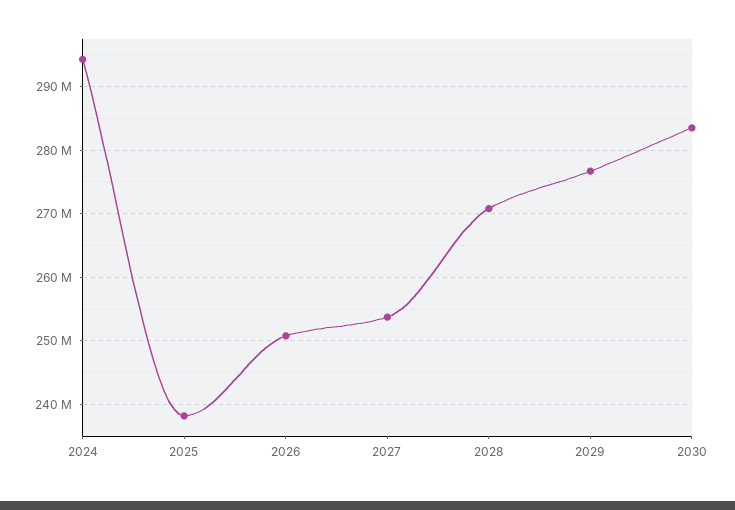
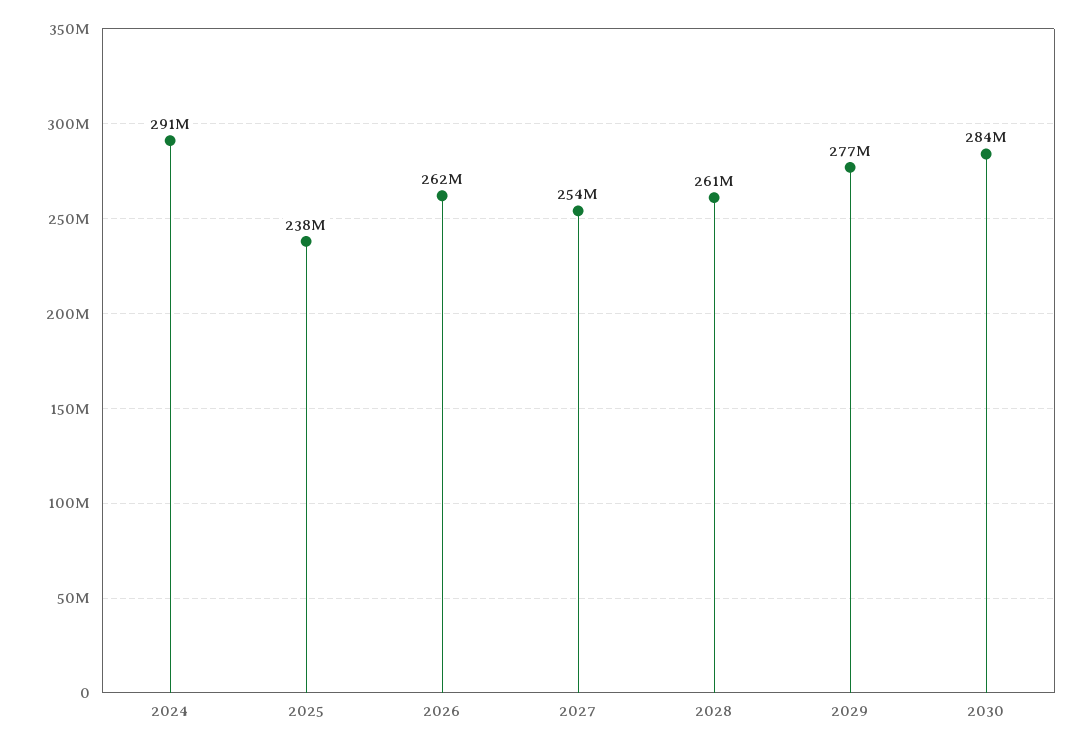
  {
-   "2024": 294000000,
+   "2024": 291000000,
    "2025": 238000000,
-   "2026": 251000000,
+   "2026": 262000000,
    "2027": 254000000,
-   "2028": 271000000,
+   "2028": 261000000,
    "2029": 277000000,
    "2030": 284000000
  }

